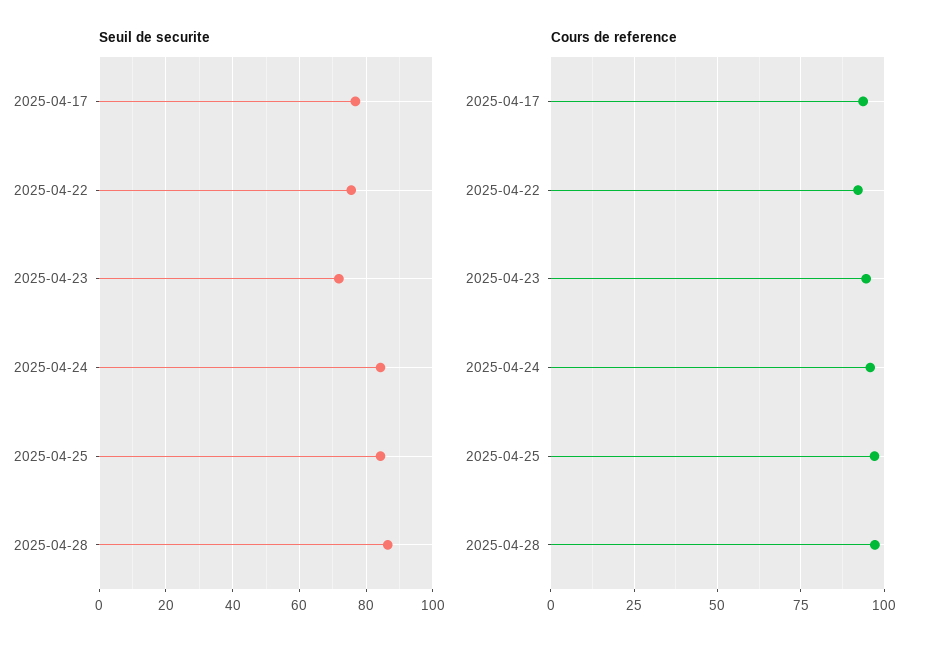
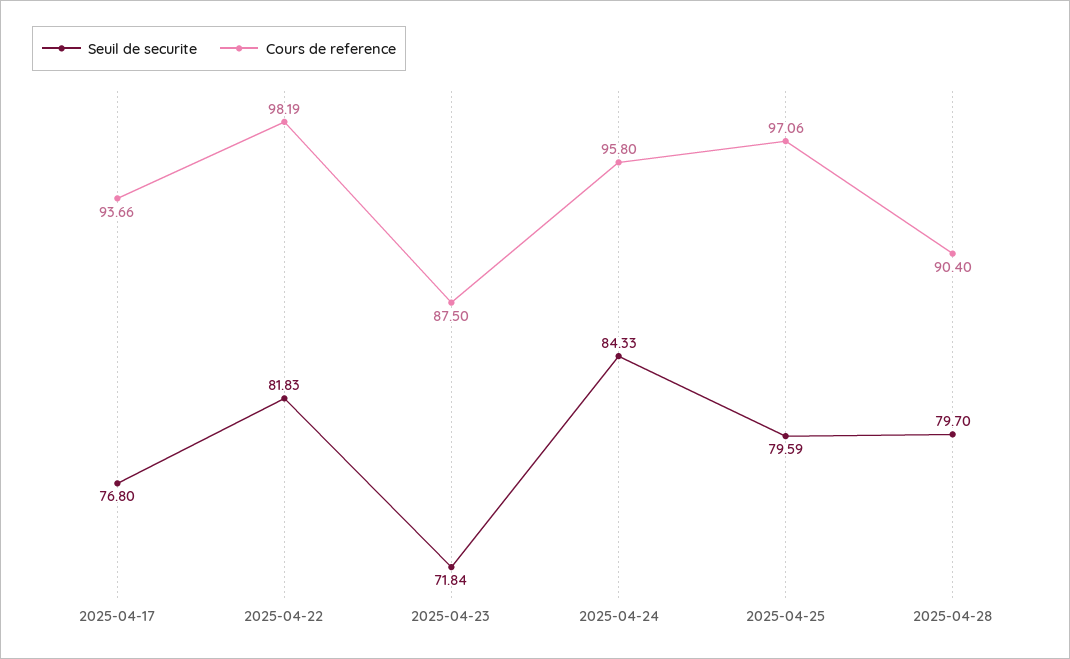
  {
    "Seuil de securite": {
      "2025-04-17": 76.8,
-     "2025-04-22": 76,
+     "2025-04-22": 81.83,
      "2025-04-23": 71.84,
      "2025-04-24": 84.33,
-     "2025-04-25": 84,
+     "2025-04-25": 79.59,
-     "2025-04-28": 86
+     "2025-04-28": 79.7
    },
    "Cours de reference": {
      "2025-04-17": 93.66,
-     "2025-04-22": 92.5,
+     "2025-04-22": 98.19,
-     "2025-04-23": 95,
+     "2025-04-23": 87.5,
      "2025-04-24": 95.8,
      "2025-04-25": 97.06,
-     "2025-04-28": 97.5
+     "2025-04-28": 90.4
    }
  }

